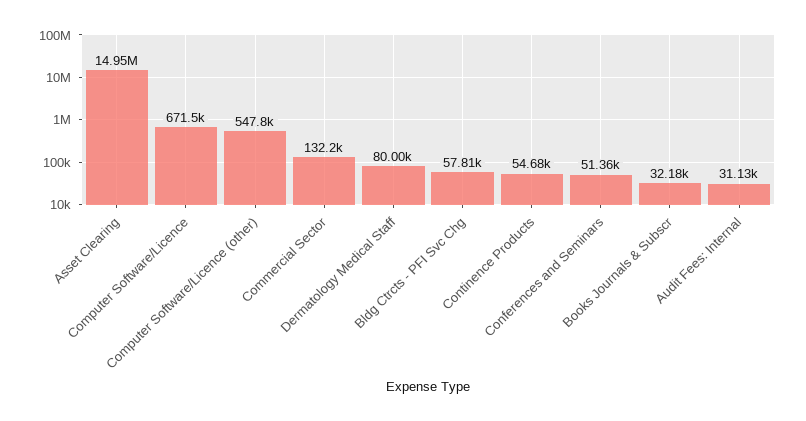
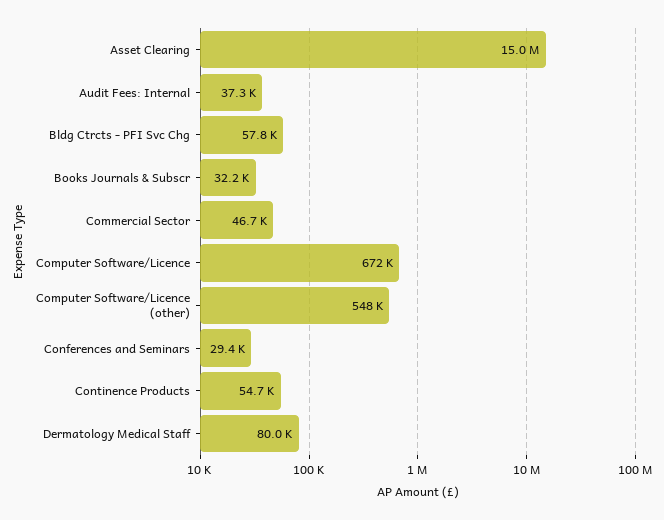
  {
    "Asset Clearing": 14950000,
    "Computer Software/Licence": 671500,
    "Computer Software/Licence (other)": 547800,
-   "Commercial Sector": 132200,
+   "Commercial Sector": 46700,
    "Dermatology Medical Staff": 80000,
    "Bldg Ctrcts - PFI Svc Chg": 57810,
    "Continence Products": 54680,
-   "Conferences and Seminars": 51360,
+   "Conferences and Seminars": 29400,
    "Books Journals & Subscr": 32180,
-   "Audit Fees: Internal": 31130
+   "Audit Fees: Internal": 37300
  }

